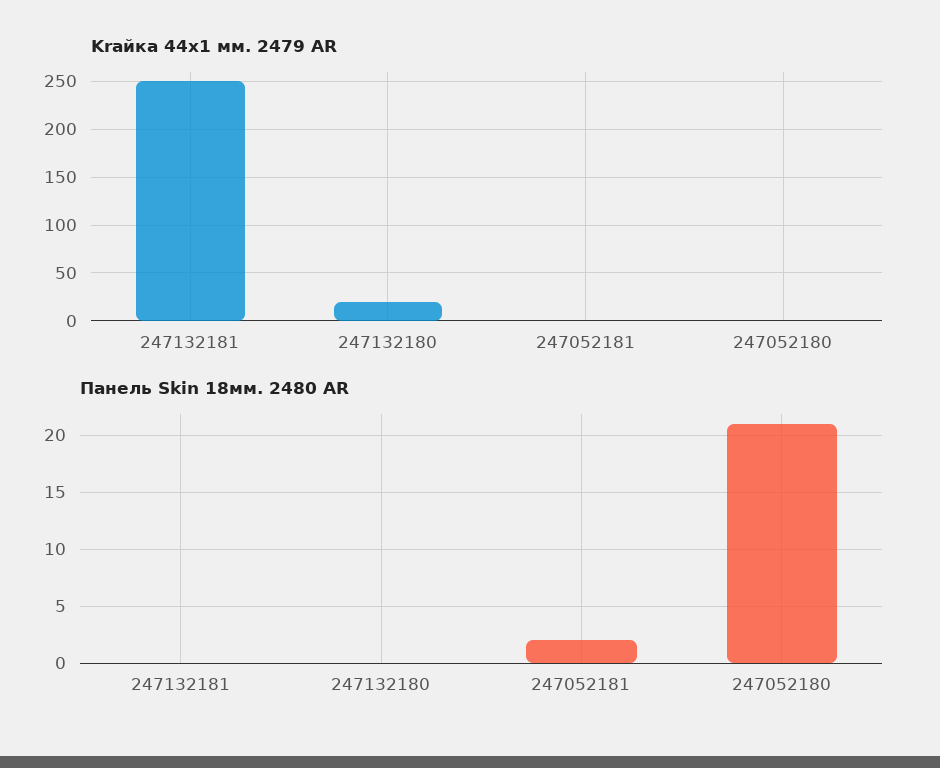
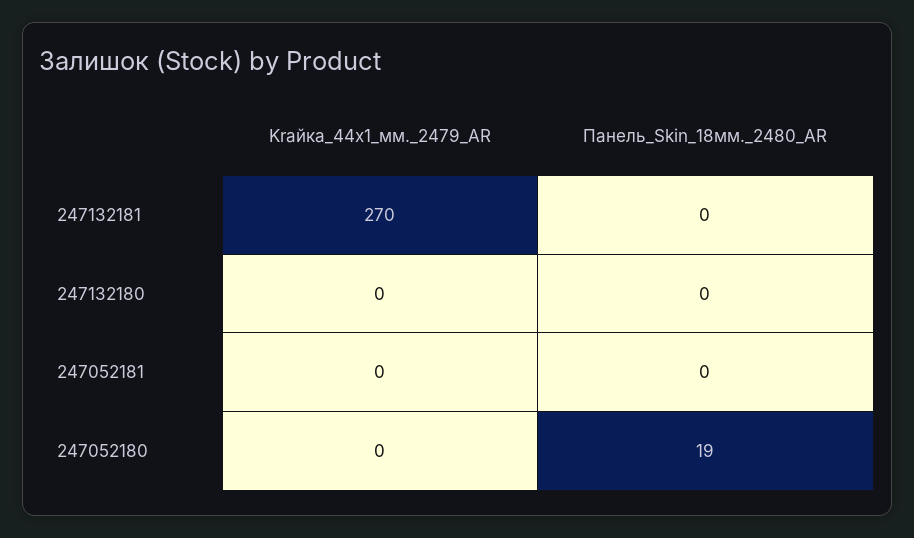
  {
    "Krайка 44x1 мм. 2479 AR": {
-     "247132181": 250,
+     "247132181": 270,
-     "247132180": 20,
+     "247132180": 0,
      "247052181": 0,
      "247052180": 0
    },
    "Панель Skin 18мм. 2480 AR": {
      "247132181": 0,
      "247132180": 0,
-     "247052181": 2,
+     "247052181": 0,
-     "247052180": 21
+     "247052180": 19
    }
  }

